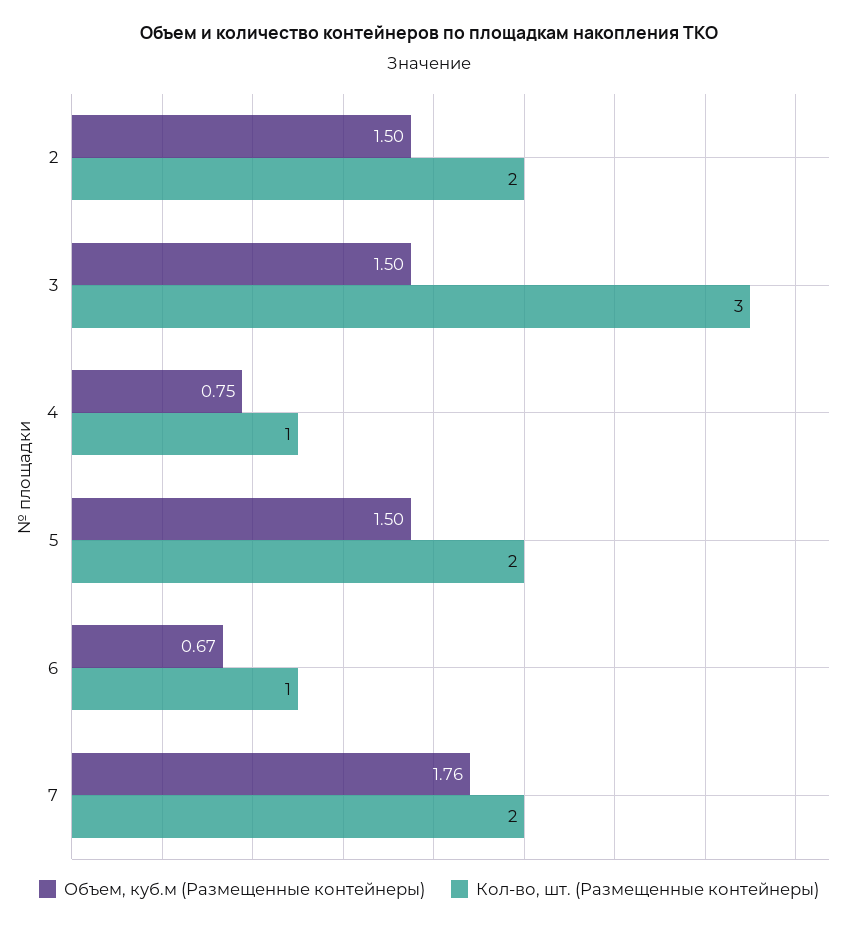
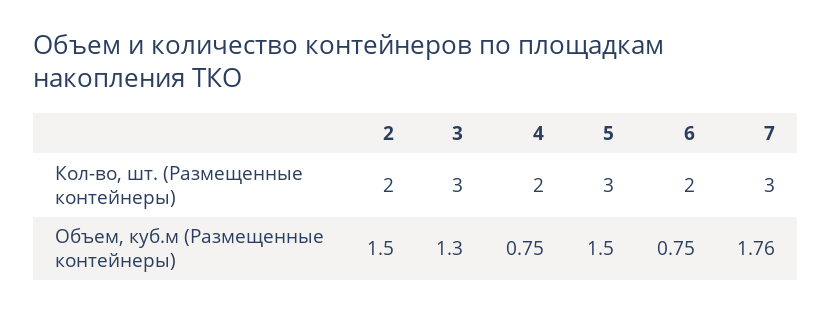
  {
    "Объем, куб.м (Размещенные контейнеры)": {
      "2": 1.5,
-     "3": 1.5,
+     "3": 1.3,
      "4": 0.75,
      "5": 1.5,
-     "6": 0.67,
+     "6": 0.75,
      "7": 1.76
    },
    "Кол-во, шт. (Размещенные контейнеры)": {
      "2": 2,
      "3": 3,
-     "4": 1,
+     "4": 2,
-     "5": 2,
+     "5": 3,
-     "6": 1,
+     "6": 2,
-     "7": 2
+     "7": 3
    }
  }

